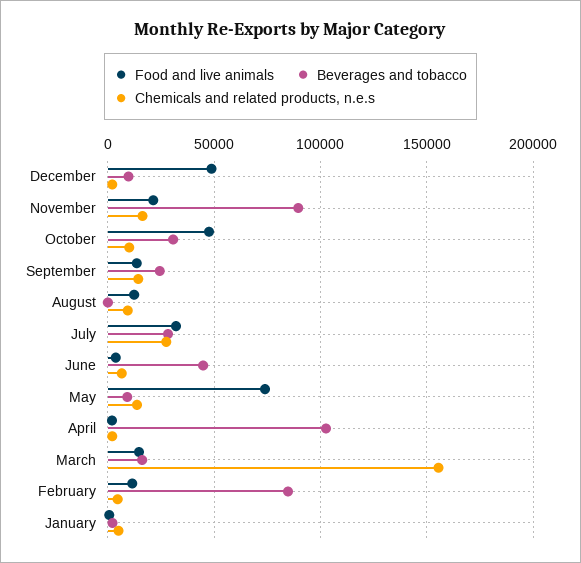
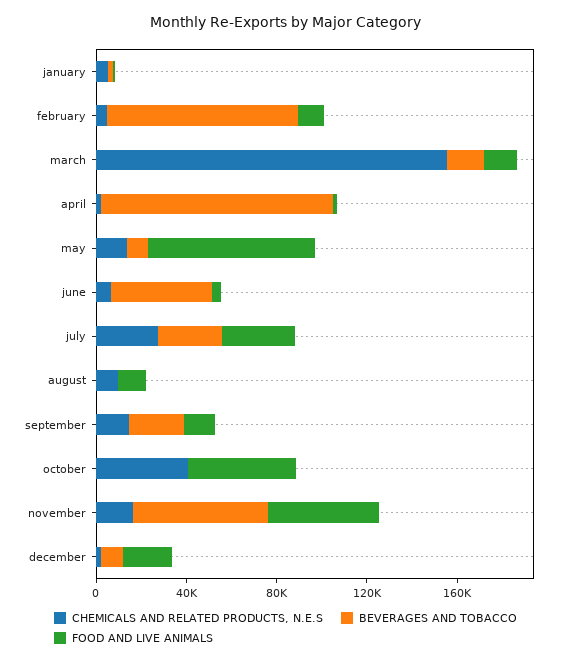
  {
    "Food and live animals": {
-     "December": 50000,
+     "December": 20000,
-     "November": 20000,
+     "November": 50000,
      "October": 50000,
      "September": 15000,
      "August": 10000,
      "July": 30000,
      "June": 5000,
      "May": 75000,
      "April": 0,
      "March": 15000,
      "February": 10000,
      "January": 0
    },
    "Beverages and tobacco": {
      "December": 10000,
-     "November": 90000,
+     "November": 60000,
-     "October": 30000,
+     "October": 0,
      "September": 25000,
      "August": 0,
      "July": 30000,
      "June": 45000,
      "May": 10000,
      "April": 105000,
      "March": 15000,
      "February": 85000,
      "January": 0
    },
    "Chemicals and related products, n.e.s": {
      "December": 0,
      "November": 15000,
-     "October": 10000,
+     "October": 40000,
      "September": 15000,
      "August": 10000,
      "July": 30000,
      "June": 5000,
      "May": 15000,
      "April": 0,
      "March": 155000,
      "February": 5000,
      "January": 5000
    }
  }

